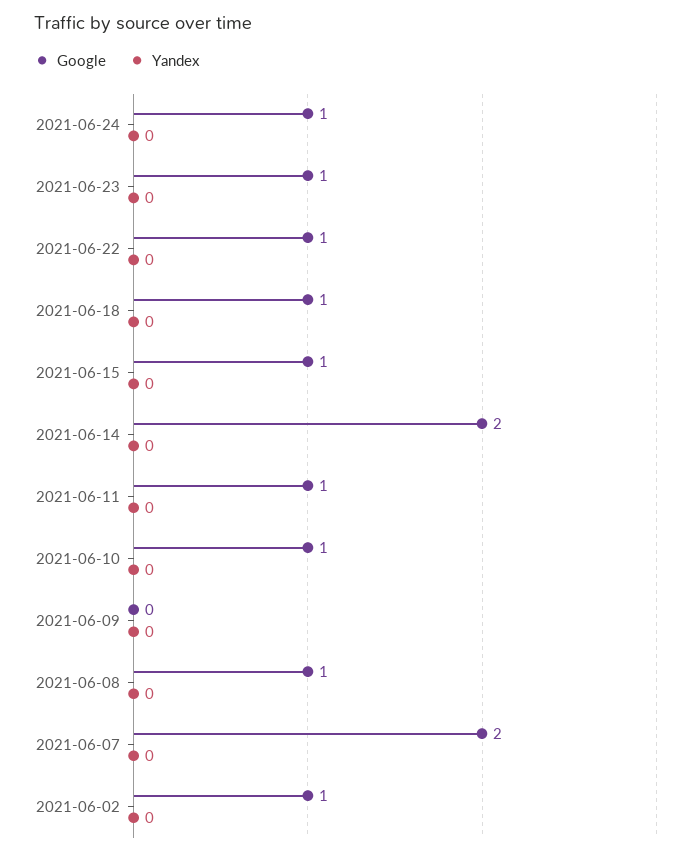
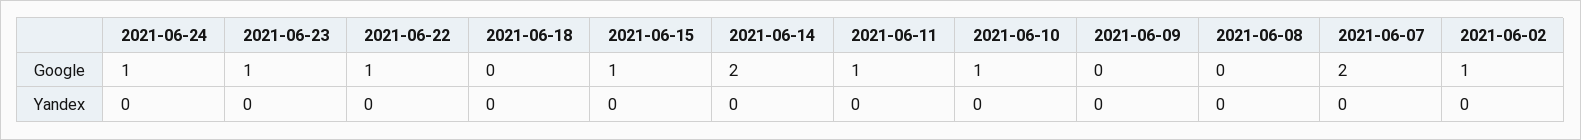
  {
    "Google": {
      "2021-06-24": 1,
      "2021-06-23": 1,
      "2021-06-22": 1,
-     "2021-06-18": 1,
+     "2021-06-18": 0,
      "2021-06-15": 1,
      "2021-06-14": 2,
      "2021-06-11": 1,
      "2021-06-10": 1,
      "2021-06-09": 0,
-     "2021-06-08": 1,
+     "2021-06-08": 0,
      "2021-06-07": 2,
      "2021-06-02": 1
    },
    "Yandex": {
      "2021-06-24": 0,
      "2021-06-23": 0,
      "2021-06-22": 0,
      "2021-06-18": 0,
      "2021-06-15": 0,
      "2021-06-14": 0,
      "2021-06-11": 0,
      "2021-06-10": 0,
      "2021-06-09": 0,
      "2021-06-08": 0,
      "2021-06-07": 0,
      "2021-06-02": 0
    }
  }

